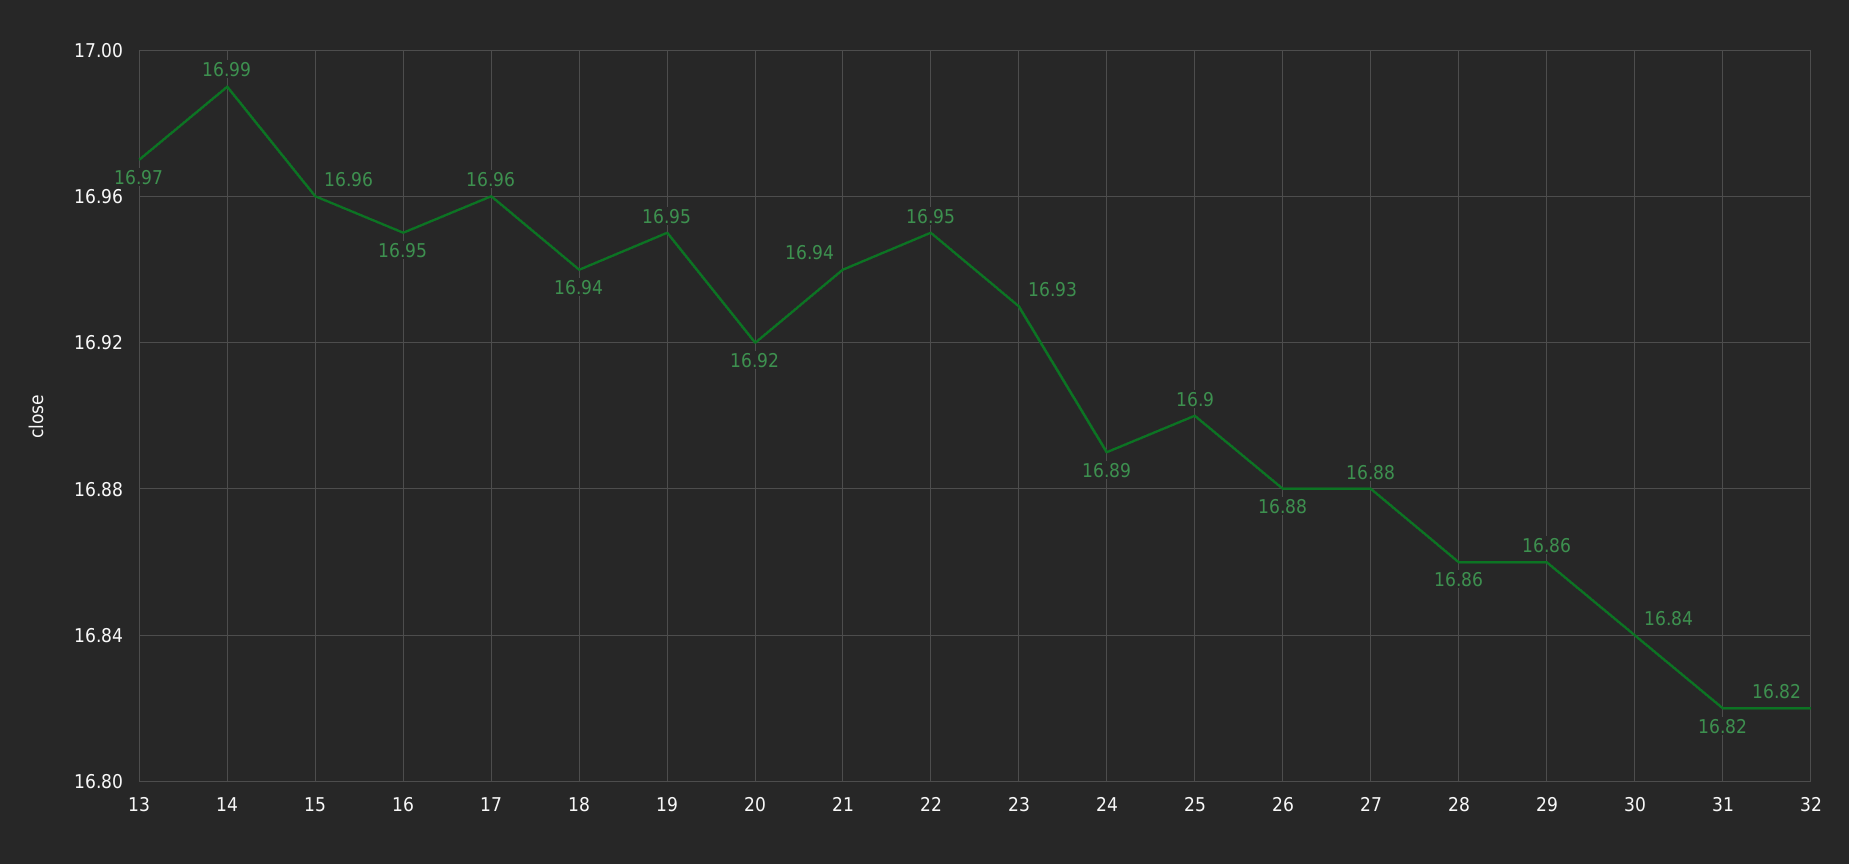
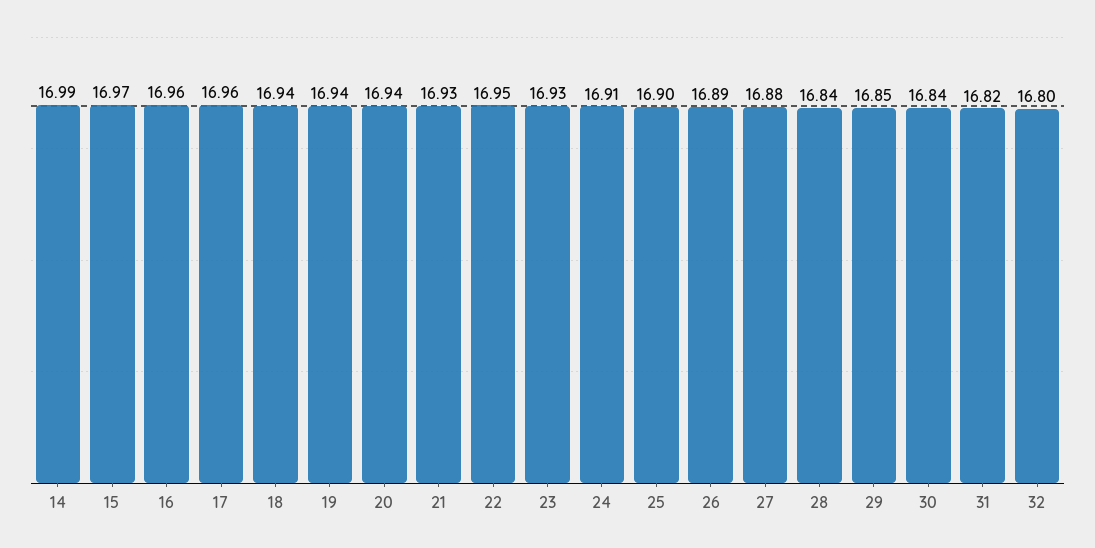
  {
-   "13": 16.97,
    "14": 16.99,
-   "15": 16.96,
+   "15": 16.97,
-   "16": 16.95,
+   "16": 16.96,
    "17": 16.96,
    "18": 16.94,
-   "19": 16.95,
+   "19": 16.94,
-   "20": 16.92,
+   "20": 16.94,
-   "21": 16.94,
+   "21": 16.93,
    "22": 16.95,
    "23": 16.93,
-   "24": 16.89,
+   "24": 16.91,
    "25": 16.9,
-   "26": 16.88,
+   "26": 16.89,
    "27": 16.88,
-   "28": 16.86,
+   "28": 16.84,
-   "29": 16.86,
+   "29": 16.85,
    "30": 16.84,
    "31": 16.82,
-   "32": 16.82
+   "32": 16.8
  }

